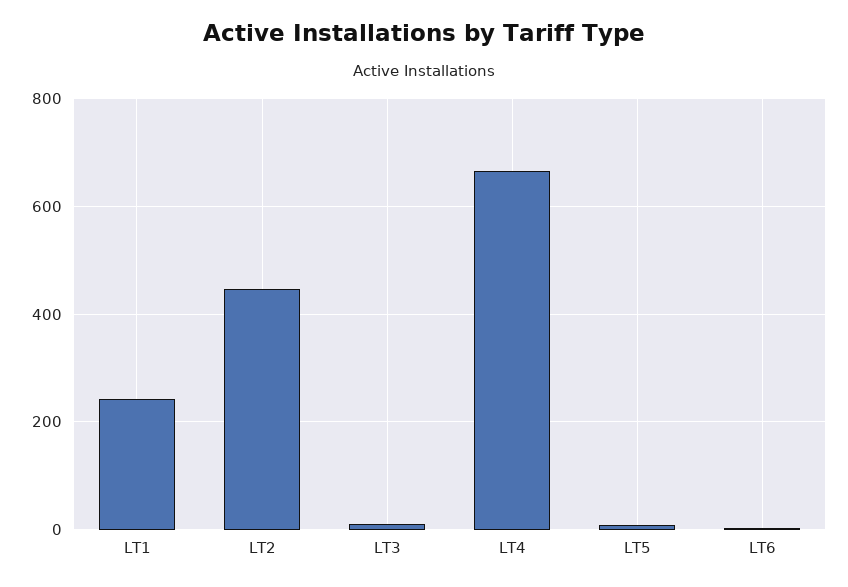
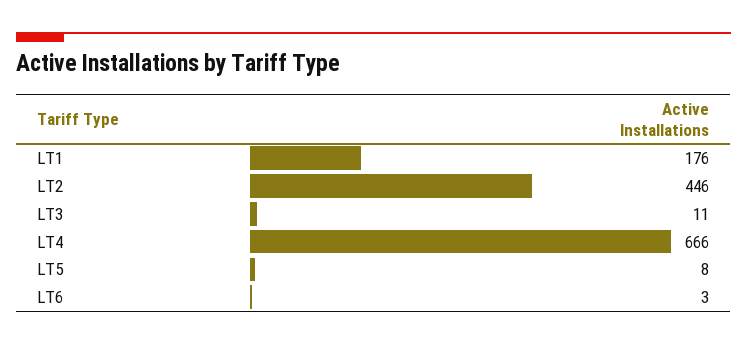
  {
-   "LT1": 240,
+   "LT1": 176,
    "LT2": 446,
    "LT3": 11,
    "LT4": 666,
    "LT5": 8,
    "LT6": 3
  }

